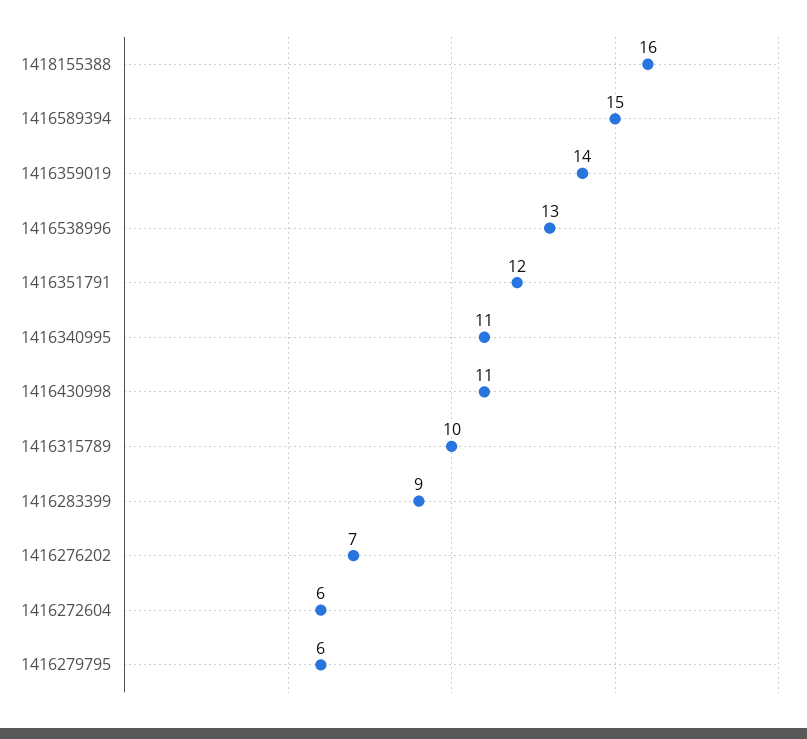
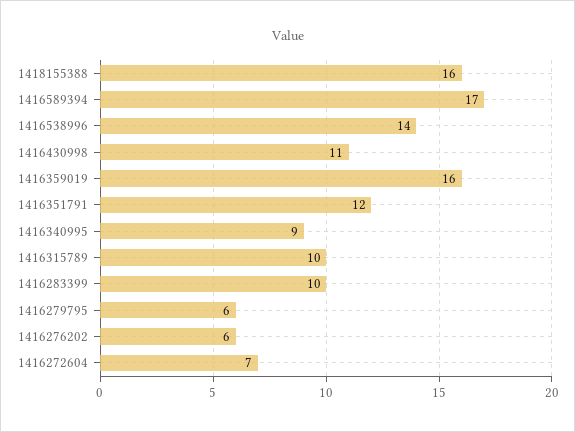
  {
    "1418155388": 16,
-   "1416589394": 15,
+   "1416589394": 17,
-   "1416359019": 14,
+   "1416359019": 16,
-   "1416538996": 13,
+   "1416538996": 14,
    "1416351791": 12,
-   "1416340995": 11,
+   "1416340995": 9,
    "1416430998": 11,
    "1416315789": 10,
-   "1416283399": 9,
+   "1416283399": 10,
-   "1416276202": 7,
+   "1416276202": 6,
-   "1416272604": 6,
+   "1416272604": 7,
    "1416279795": 6
  }

